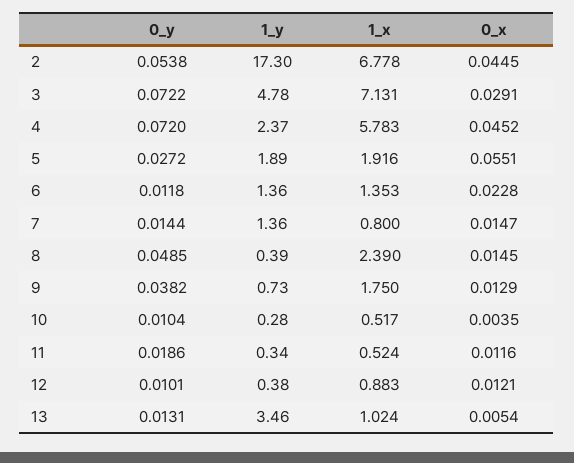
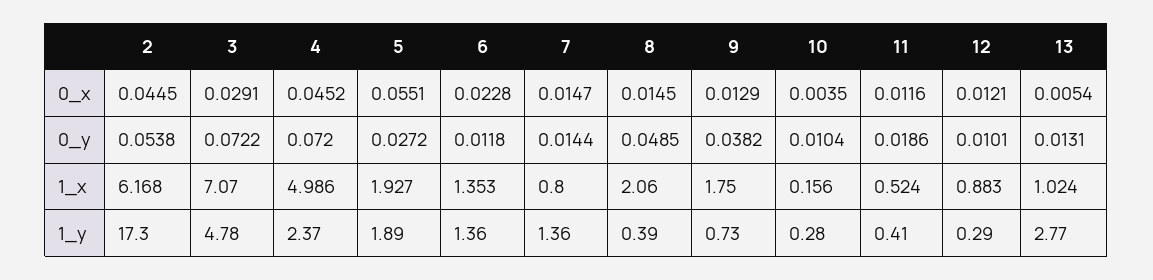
  {
    "0_y": {
      "2": 0.0538,
      "3": 0.0722,
      "4": 0.072,
      "5": 0.0272,
      "6": 0.0118,
      "7": 0.0144,
      "8": 0.0485,
      "9": 0.0382,
      "10": 0.0104,
      "11": 0.0186,
      "12": 0.0101,
      "13": 0.0131
    },
    "1_y": {
      "2": 17.3,
      "3": 4.78,
      "4": 2.37,
      "5": 1.89,
      "6": 1.36,
      "7": 1.36,
      "8": 0.39,
      "9": 0.73,
      "10": 0.28,
-     "11": 0.34,
+     "11": 0.41,
-     "12": 0.38,
+     "12": 0.29,
-     "13": 3.46
+     "13": 2.77
    },
    "1_x": {
-     "2": 6.778,
+     "2": 6.168,
-     "3": 7.131,
+     "3": 7.07,
-     "4": 5.783,
+     "4": 4.986,
-     "5": 1.916,
+     "5": 1.927,
      "6": 1.353,
      "7": 0.8,
-     "8": 2.39,
+     "8": 2.06,
      "9": 1.75,
-     "10": 0.517,
+     "10": 0.156,
      "11": 0.524,
      "12": 0.883,
      "13": 1.024
    },
    "0_x": {
      "2": 0.0445,
      "3": 0.0291,
      "4": 0.0452,
      "5": 0.0551,
      "6": 0.0228,
      "7": 0.0147,
      "8": 0.0145,
      "9": 0.0129,
      "10": 0.0035,
      "11": 0.0116,
      "12": 0.0121,
      "13": 0.0054
    }
  }

